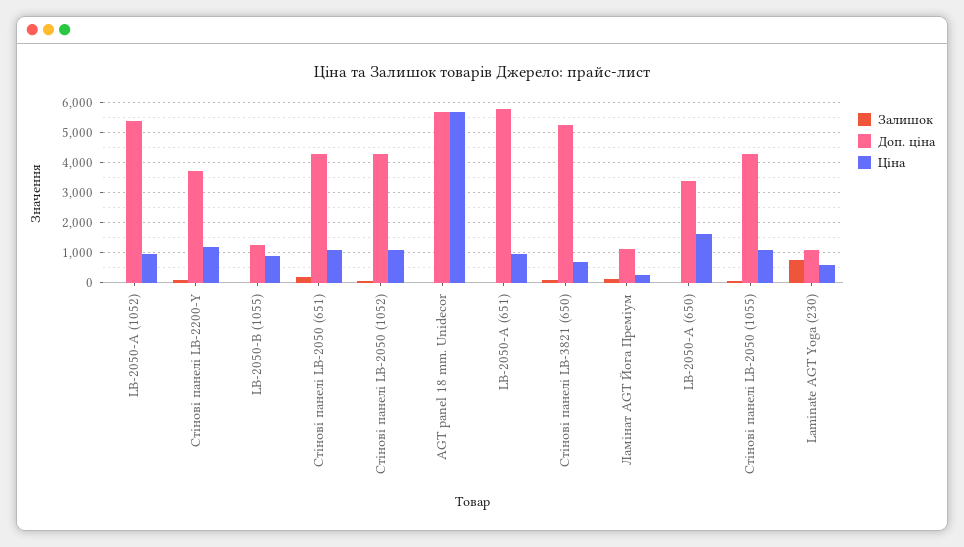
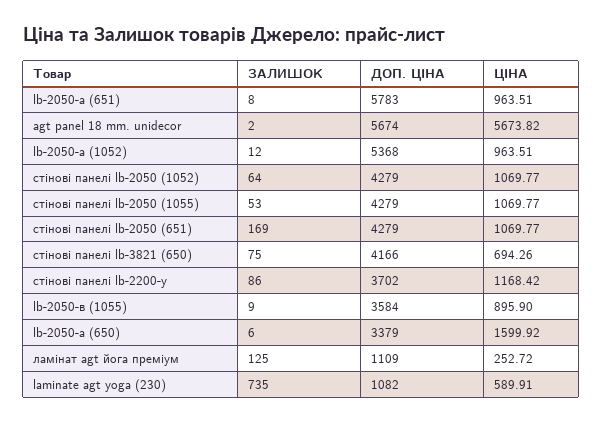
  {
    "Залишок": {
      "LB-2050-А (1052)": 12,
      "Стінові панелі LB-2200-Y": 86,
      "LB-2050-В (1055)": 9,
      "Стінові панелі LB-2050 (651)": 169,
      "Стінові панелі LB-2050 (1052)": 64,
      "AGT panel 18 mm. Unidecor": 2,
      "LB-2050-А (651)": 8,
      "Стінові панелі LB-3821 (650)": 75,
      "Ламінат AGT Йога Преміум": 125,
      "LB-2050-А (650)": 6,
      "Стінові панелі LB-2050 (1055)": 53,
      "Laminate AGT Yoga (230)": 735
    },
    "Доп. ціна": {
      "LB-2050-А (1052)": 5368,
      "Стінові панелі LB-2200-Y": 3702,
-     "LB-2050-В (1055)": 1200,
+     "LB-2050-В (1055)": 3584,
      "Стінові панелі LB-2050 (651)": 4279,
      "Стінові панелі LB-2050 (1052)": 4279,
      "AGT panel 18 mm. Unidecor": 5674,
      "LB-2050-А (651)": 5783,
-     "Стінові панелі LB-3821 (650)": 5200,
+     "Стінові панелі LB-3821 (650)": 4166,
      "Ламінат AGT Йога Преміум": 1109,
      "LB-2050-А (650)": 3379,
      "Стінові панелі LB-2050 (1055)": 4279,
      "Laminate AGT Yoga (230)": 1082
    },
    "Ціна": {
      "LB-2050-А (1052)": 963.51,
      "Стінові панелі LB-2200-Y": 1168.42,
      "LB-2050-В (1055)": 895.9,
      "Стінові панелі LB-2050 (651)": 1069.77,
      "Стінові панелі LB-2050 (1052)": 1069.77,
      "AGT panel 18 mm. Unidecor": 5673.82,
      "LB-2050-А (651)": 963.51,
      "Стінові панелі LB-3821 (650)": 694.26,
      "Ламінат AGT Йога Преміум": 252.72,
      "LB-2050-А (650)": 1599.92,
      "Стінові панелі LB-2050 (1055)": 1069.77,
      "Laminate AGT Yoga (230)": 589.91
    }
  }

